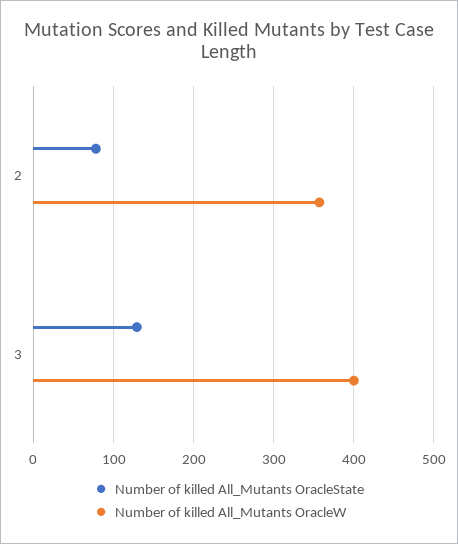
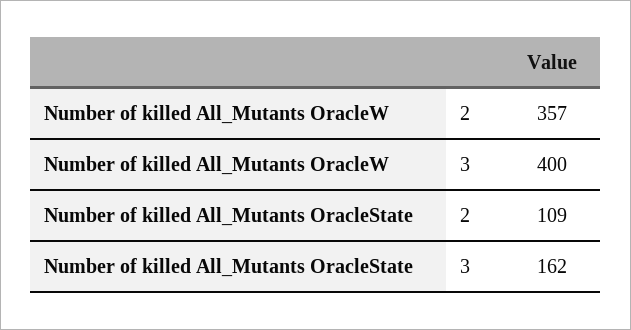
  {
    "Number of killed All_Mutants OracleState": {
-     "2": 80,
+     "2": 109,
-     "3": 130
+     "3": 162
    },
    "Number of killed All_Mutants OracleW": {
      "2": 357,
      "3": 400
    }
  }

